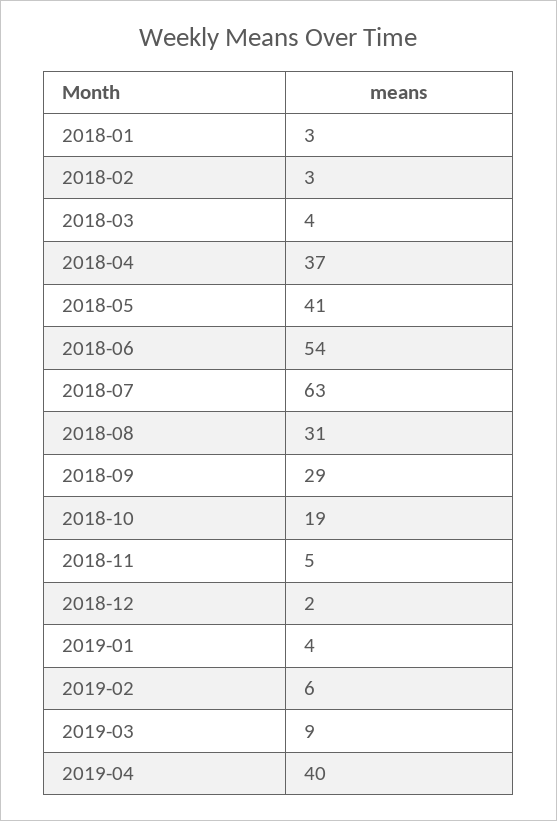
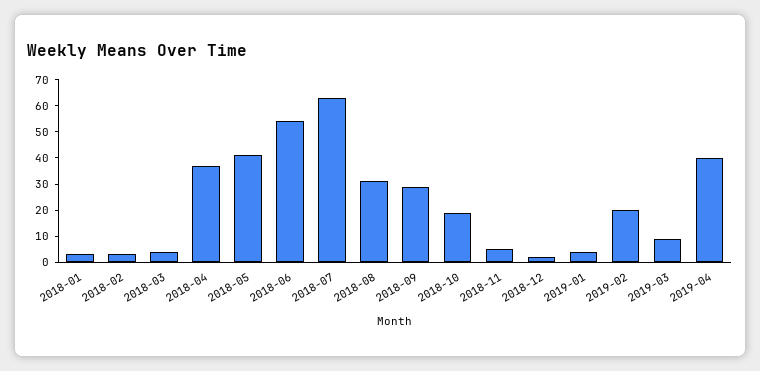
  {
    "2018-01": 3,
    "2018-02": 3,
    "2018-03": 4,
    "2018-04": 37,
    "2018-05": 41,
    "2018-06": 54,
    "2018-07": 63,
    "2018-08": 31,
    "2018-09": 29,
    "2018-10": 19,
    "2018-11": 5,
    "2018-12": 2,
    "2019-01": 4,
-   "2019-02": 6,
+   "2019-02": 20,
    "2019-03": 9,
    "2019-04": 40
  }

